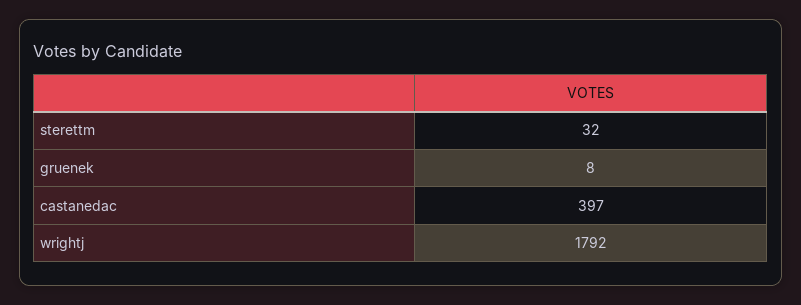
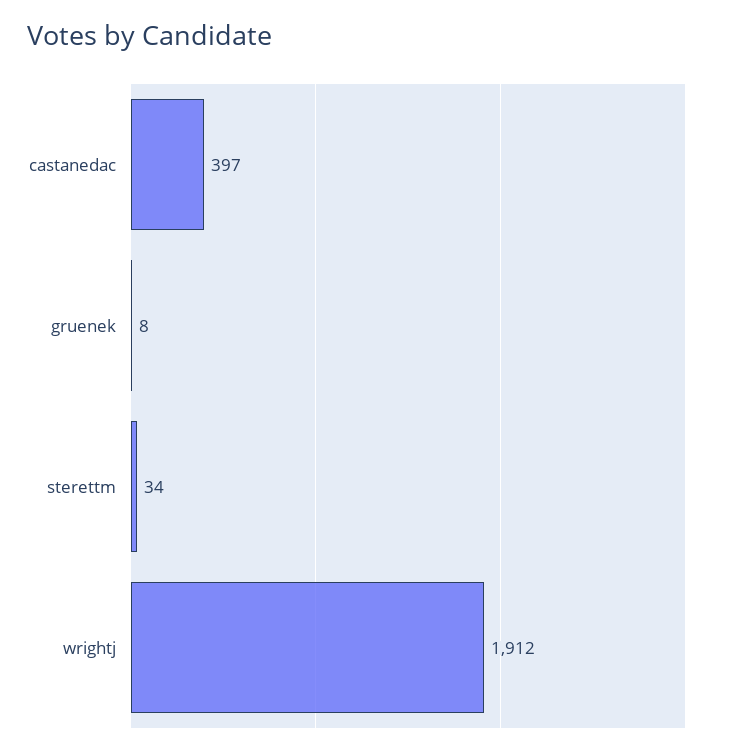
  {
-   "sterettm": 32,
+   "sterettm": 34,
    "gruenek": 8,
    "castanedac": 397,
-   "wrightj": 1792
+   "wrightj": 1912
  }

